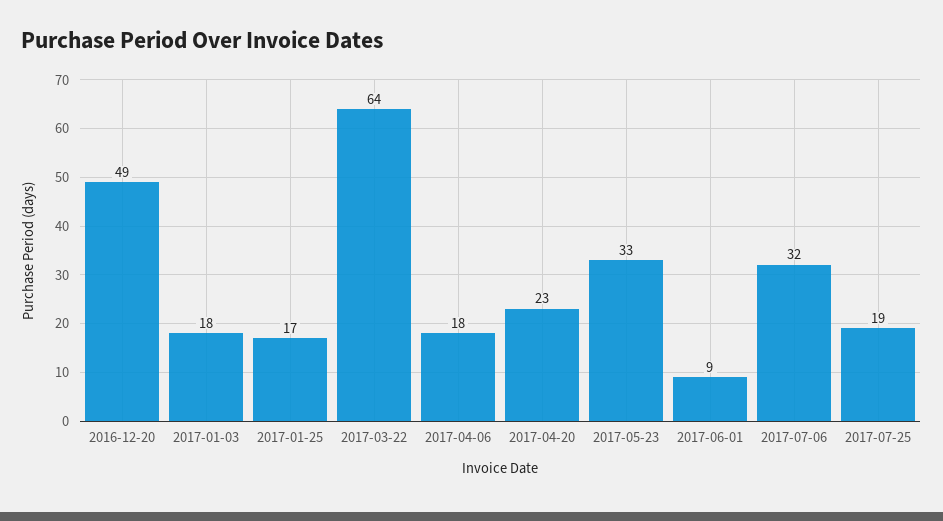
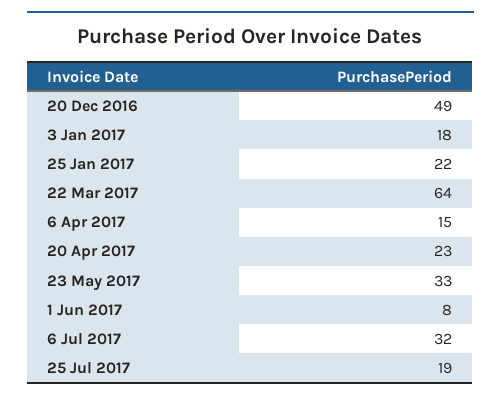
  {
    "2016-12-20": 49,
    "2017-01-03": 18,
-   "2017-01-25": 17,
+   "2017-01-25": 22,
    "2017-03-22": 64,
-   "2017-04-06": 18,
+   "2017-04-06": 15,
    "2017-04-20": 23,
    "2017-05-23": 33,
-   "2017-06-01": 9,
+   "2017-06-01": 8,
    "2017-07-06": 32,
    "2017-07-25": 19
  }

